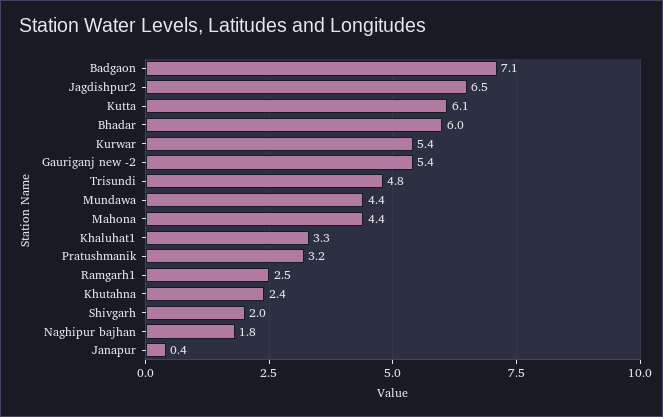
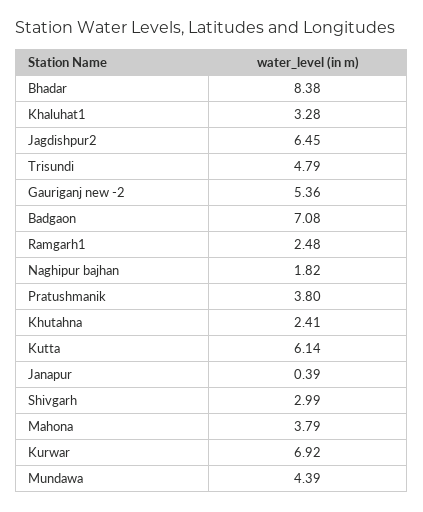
  {
    "Badgaon": 7.08,
    "Jagdishpur2": 6.45,
    "Kutta": 6.14,
-   "Bhadar": 6,
+   "Bhadar": 8.38,
-   "Kurwar": 5.4,
+   "Kurwar": 6.92,
    "Gauriganj new -2": 5.36,
    "Trisundi": 4.79,
    "Mundawa": 4.39,
-   "Mahona": 4.4,
+   "Mahona": 3.79,
    "Khaluhat1": 3.28,
-   "Pratushmanik": 3.2,
+   "Pratushmanik": 3.8,
    "Ramgarh1": 2.48,
    "Khutahna": 2.41,
-   "Shivgarh": 2,
+   "Shivgarh": 2.99,
    "Naghipur bajhan": 1.82,
    "Janapur": 0.39
  }

